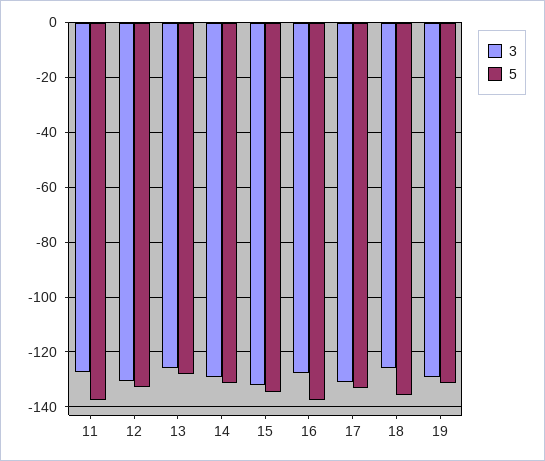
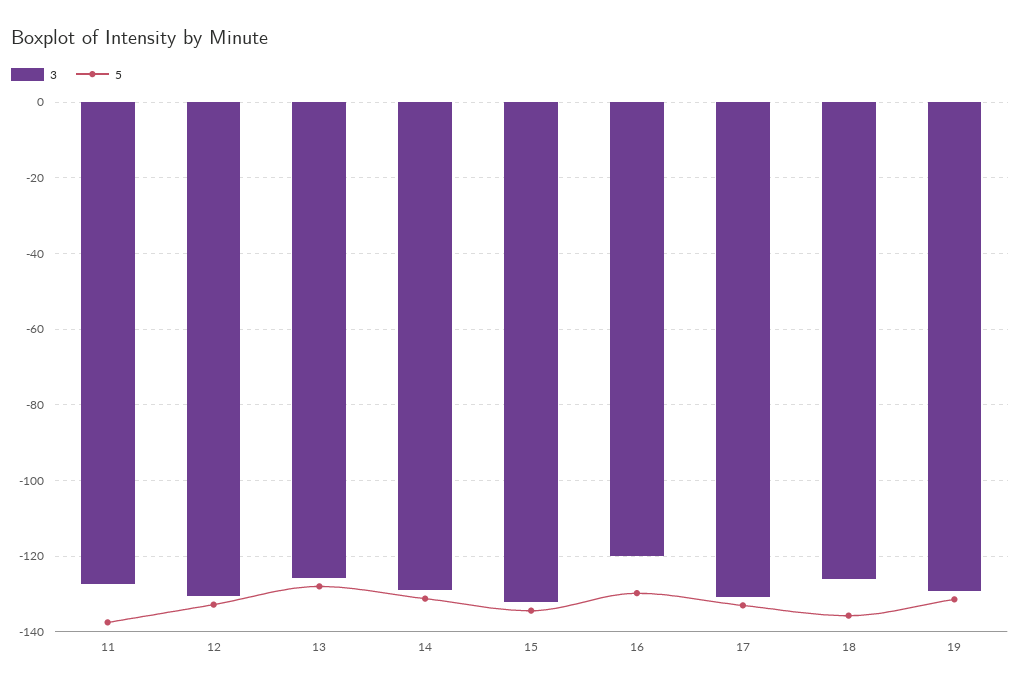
  {
    "3": {
      "11": -128,
      "12": -130,
      "13": -126,
      "14": -130,
      "15": -132,
-     "16": -127.5,
+     "16": -120,
      "17": -130,
      "18": -126,
      "19": -130
    },
    "5": {
      "11": -138,
      "12": -132,
      "13": -128,
      "14": -132,
      "15": -134,
-     "16": -137.5,
+     "16": -130,
      "17": -134,
      "18": -136,
      "19": -132
    }
  }

